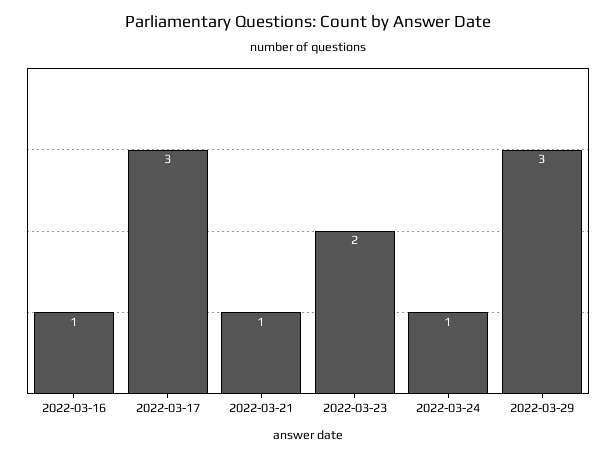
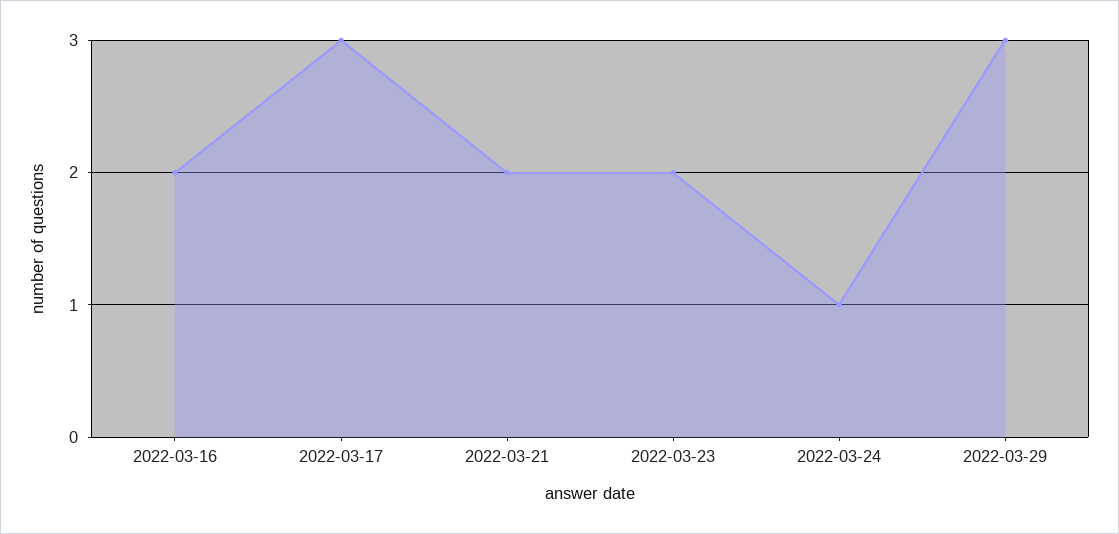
  {
-   "2022-03-16": 1,
+   "2022-03-16": 2,
    "2022-03-17": 3,
-   "2022-03-21": 1,
+   "2022-03-21": 2,
    "2022-03-23": 2,
    "2022-03-24": 1,
    "2022-03-29": 3
  }

